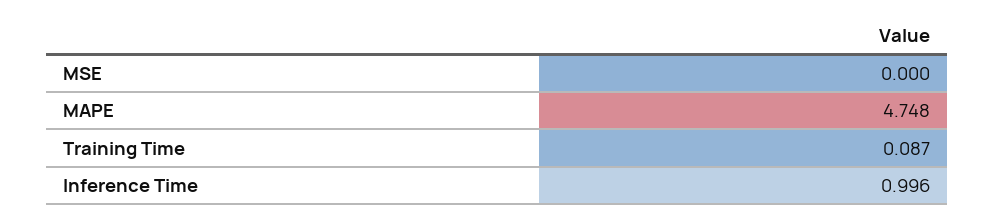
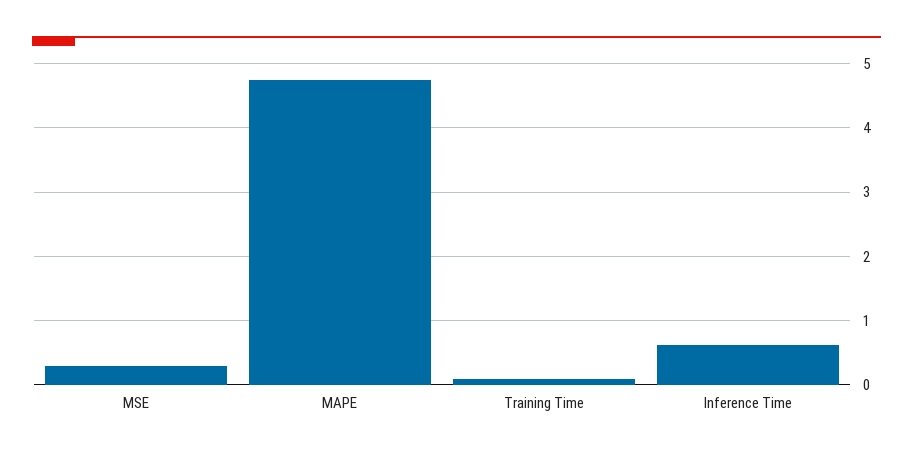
  {
-   "MSE": 0,
+   "MSE": 0.3,
    "MAPE": 4.748,
    "Training Time": 0.087,
-   "Inference Time": 0.996
+   "Inference Time": 0.6
  }

